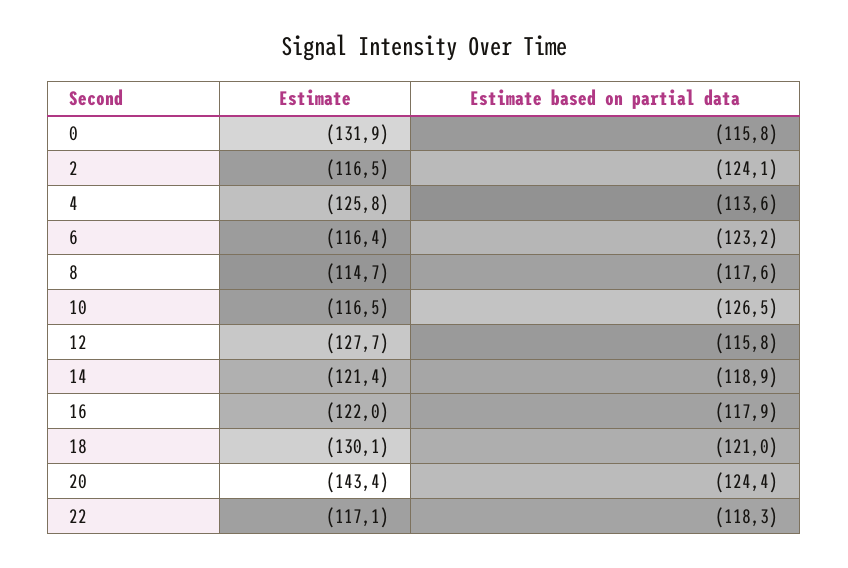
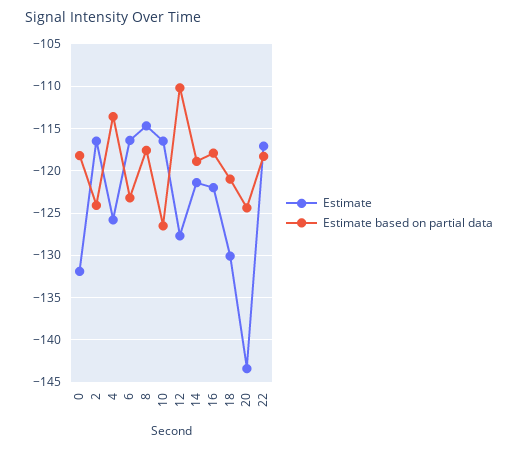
  {
    "Estimate": {
      "0": -131.9,
      "2": -116.5,
      "4": -125.8,
      "6": -116.4,
      "8": -114.7,
      "10": -116.5,
      "12": -127.7,
      "14": -121.4,
      "16": -122,
      "18": -130.1,
      "20": -143.4,
      "22": -117.1
    },
    "Estimate based on partial data": {
-     "0": -115.8,
+     "0": -118,
      "2": -124.1,
      "4": -113.6,
      "6": -123.2,
      "8": -117.6,
      "10": -126.5,
-     "12": -115.8,
+     "12": -110,
      "14": -118.9,
      "16": -117.9,
      "18": -121,
      "20": -124.4,
      "22": -118.3
    }
  }

